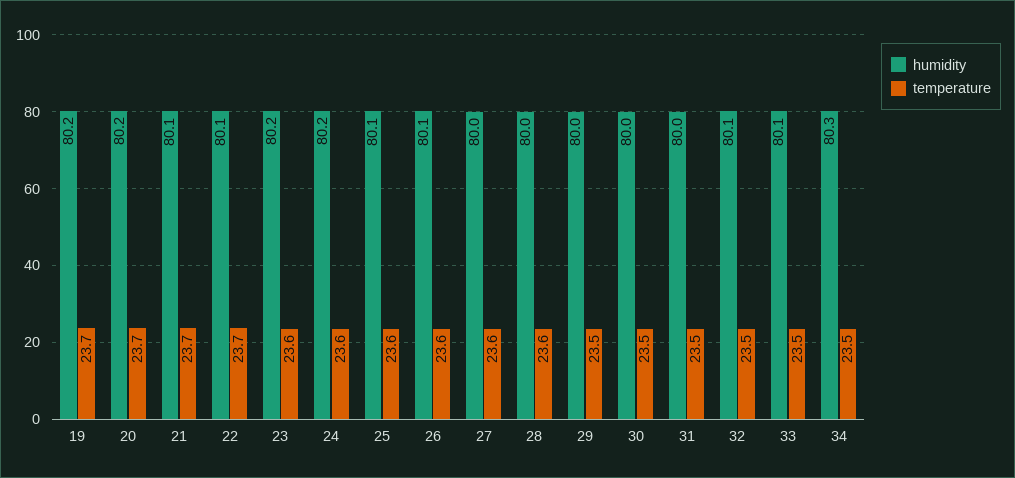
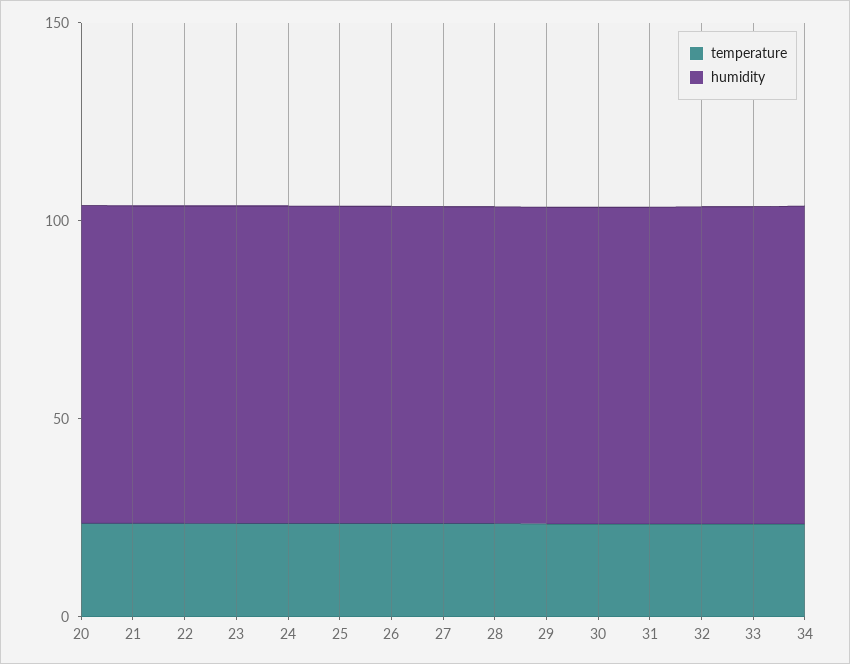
  {
    "humidity": {
-     "19": 80.2,
      "20": 80.2,
      "21": 80.1,
      "22": 80.1,
      "23": 80.2,
      "24": 80.2,
      "25": 80.1,
      "26": 80.1,
      "27": 80,
      "28": 80,
      "29": 80,
      "30": 80,
      "31": 80,
      "32": 80.1,
      "33": 80.1,
      "34": 80.3
    },
    "temperature": {
-     "19": 23.7,
      "20": 23.7,
      "21": 23.7,
      "22": 23.7,
      "23": 23.6,
      "24": 23.6,
      "25": 23.6,
      "26": 23.6,
      "27": 23.6,
      "28": 23.6,
      "29": 23.5,
      "30": 23.5,
      "31": 23.5,
      "32": 23.5,
      "33": 23.5,
      "34": 23.5
    }
  }

